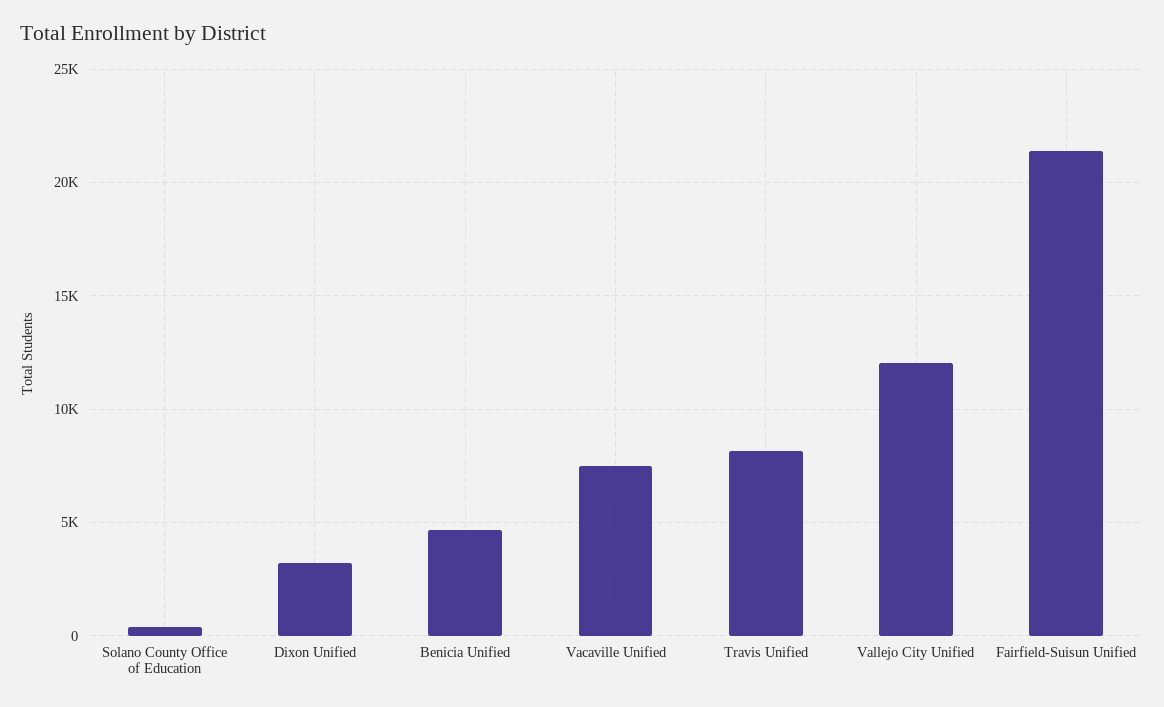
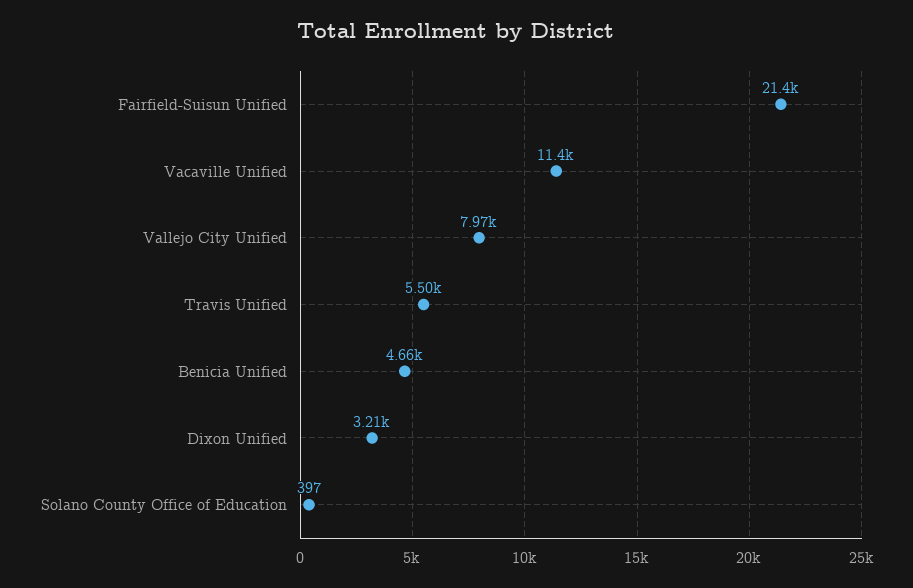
  {
    "Solano County Office of Education": 397,
    "Dixon Unified": 3210,
    "Benicia Unified": 4660,
-   "Vacaville Unified": 7500,
+   "Vacaville Unified": 11400,
-   "Travis Unified": 8000,
+   "Travis Unified": 5500,
-   "Vallejo City Unified": 12000,
+   "Vallejo City Unified": 7970,
    "Fairfield-Suisun Unified": 21400
  }

